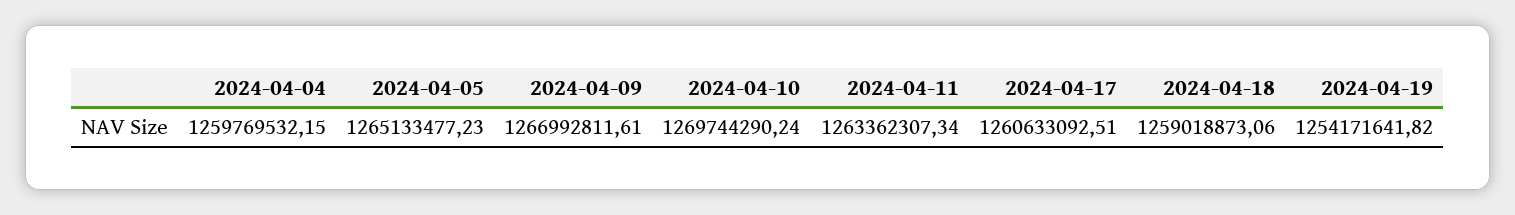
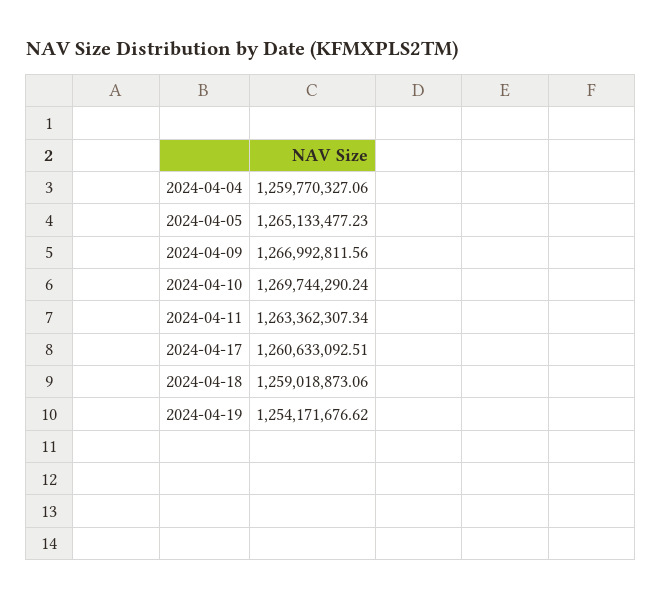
  {
-   "2024-04-04": 1259769532.15,
+   "2024-04-04": 1259770327.06,
    "2024-04-05": 1265133477.23,
-   "2024-04-09": 1266992811.61,
+   "2024-04-09": 1266992811.56,
    "2024-04-10": 1269744290.24,
    "2024-04-11": 1263362307.34,
    "2024-04-17": 1260633092.51,
    "2024-04-18": 1259018873.06,
-   "2024-04-19": 1254171641.82
+   "2024-04-19": 1254171676.62
  }

